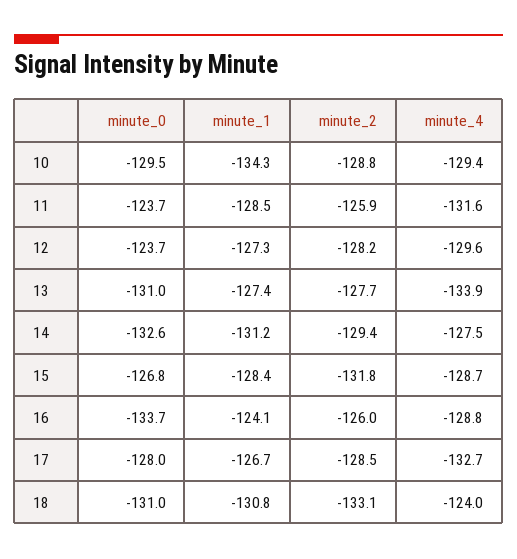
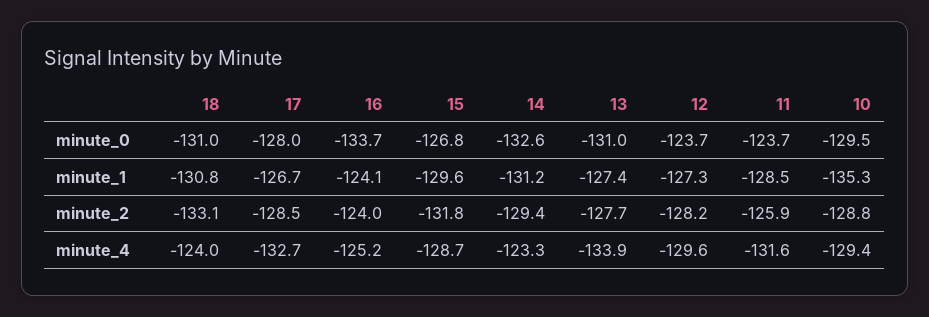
  {
    "minute_0": {
      "10": -129.5,
      "11": -123.7,
      "12": -123.7,
      "13": -131,
      "14": -132.6,
      "15": -126.8,
      "16": -133.7,
      "17": -128,
      "18": -131
    },
    "minute_1": {
-     "10": -134.3,
+     "10": -135.3,
      "11": -128.5,
      "12": -127.3,
      "13": -127.4,
      "14": -131.2,
-     "15": -128.4,
+     "15": -129.6,
      "16": -124.1,
      "17": -126.7,
      "18": -130.8
    },
    "minute_2": {
      "10": -128.8,
      "11": -125.9,
      "12": -128.2,
      "13": -127.7,
      "14": -129.4,
      "15": -131.8,
-     "16": -126,
+     "16": -124,
      "17": -128.5,
      "18": -133.1
    },
    "minute_4": {
      "10": -129.4,
      "11": -131.6,
      "12": -129.6,
      "13": -133.9,
-     "14": -127.5,
+     "14": -123.3,
      "15": -128.7,
-     "16": -128.8,
+     "16": -125.2,
      "17": -132.7,
      "18": -124
    }
  }

